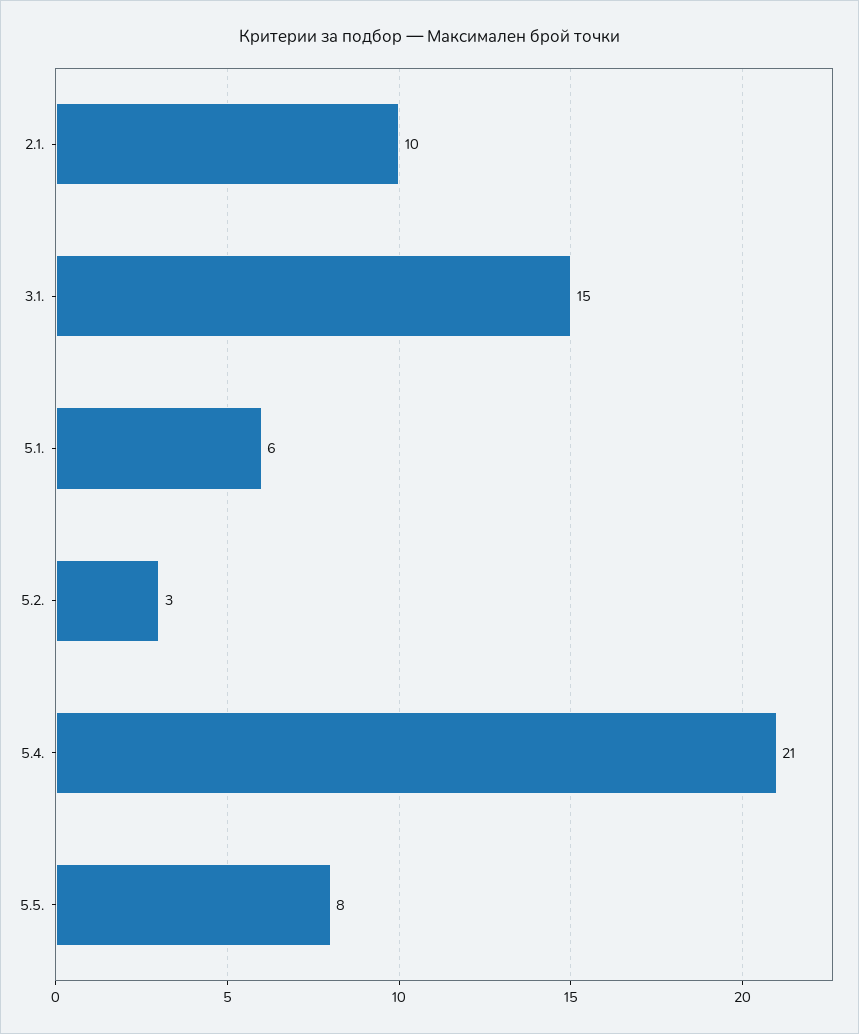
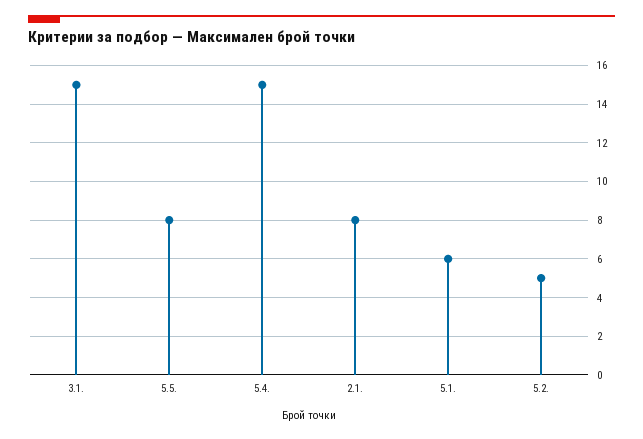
  {
-   "2.1.": 10,
+   "2.1.": 8,
    "3.1.": 15,
    "5.1.": 6,
-   "5.2.": 3,
+   "5.2.": 5,
-   "5.4.": 21,
+   "5.4.": 15,
    "5.5.": 8
  }

